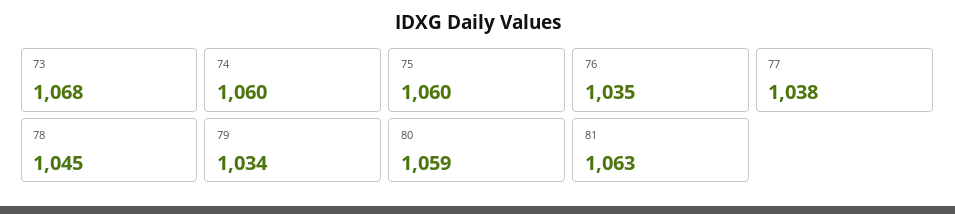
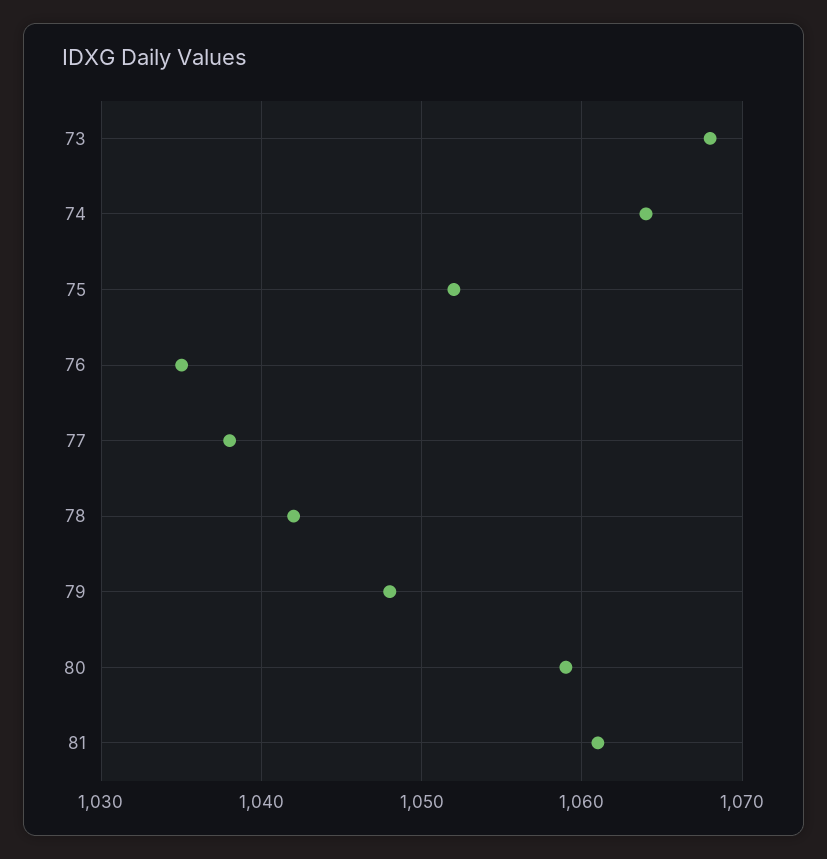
  {
    "73": 1068,
-   "74": 1060,
+   "74": 1064,
-   "75": 1060,
+   "75": 1052,
    "76": 1035,
    "77": 1038,
-   "78": 1045,
+   "78": 1042,
-   "79": 1034,
+   "79": 1048,
    "80": 1059,
-   "81": 1063
+   "81": 1061
  }

